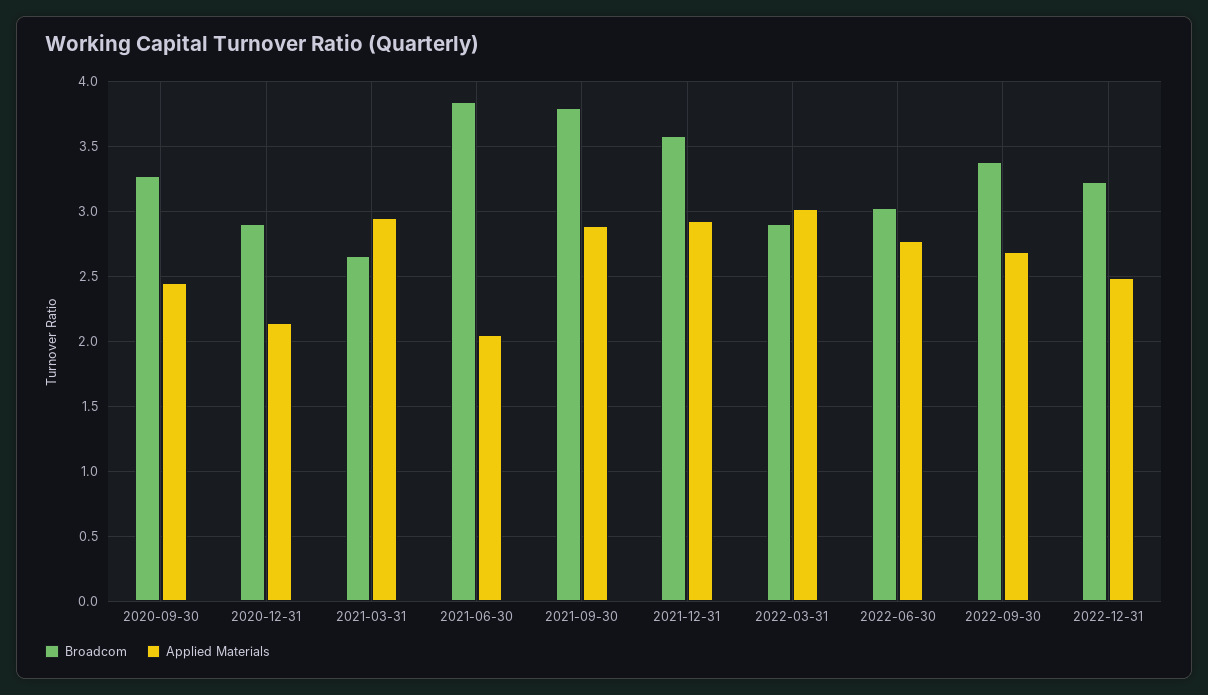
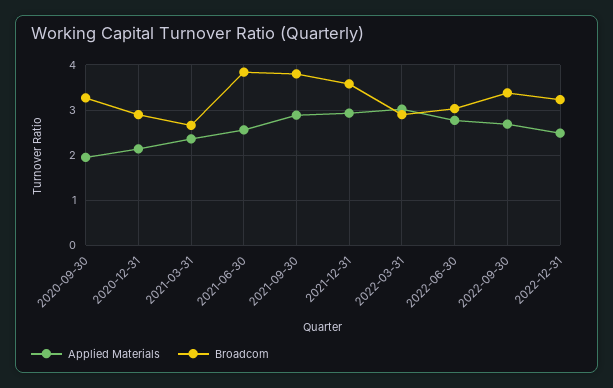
  {
    "Broadcom": {
      "2020-09-30": 3.25,
      "2020-12-31": 2.9,
      "2021-03-31": 2.65,
      "2021-06-30": 3.85,
      "2021-09-30": 3.8,
      "2021-12-31": 3.6,
      "2022-03-31": 2.9,
      "2022-06-30": 3.05,
      "2022-09-30": 3.4,
      "2022-12-31": 3.25
    },
    "Applied Materials": {
-     "2020-09-30": 2.45,
+     "2020-09-30": 2,
      "2020-12-31": 2.15,
-     "2021-03-31": 2.95,
+     "2021-03-31": 2.4,
-     "2021-06-30": 2.05,
+     "2021-06-30": 2.6,
      "2021-09-30": 2.9,
      "2021-12-31": 2.95,
      "2022-03-31": 3,
      "2022-06-30": 2.75,
      "2022-09-30": 2.7,
      "2022-12-31": 2.5
    }
  }

